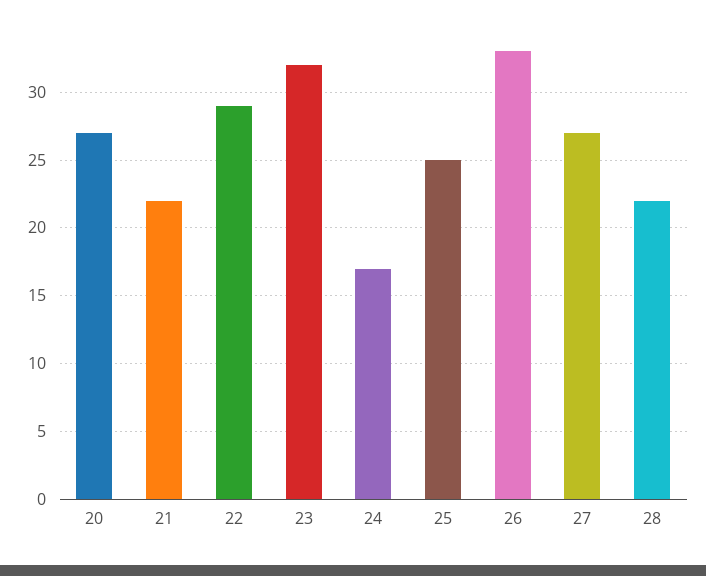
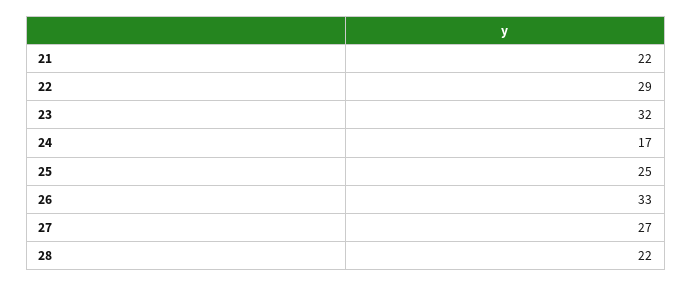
  {
-   "20": 27,
    "21": 22,
    "22": 29,
    "23": 32,
    "24": 17,
    "25": 25,
    "26": 33,
    "27": 27,
    "28": 22
  }

